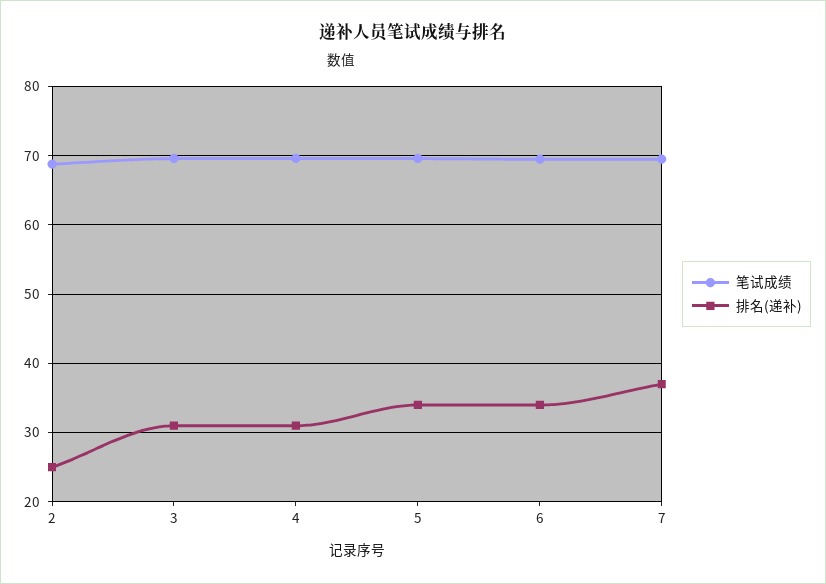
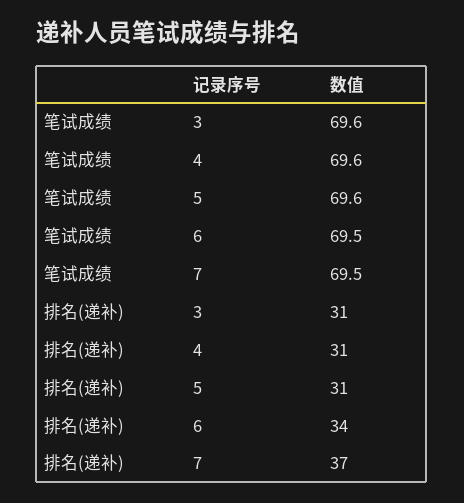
  {
    "笔试成绩": {
-     "2": 69,
      "3": 69.6,
      "4": 69.6,
      "5": 69.6,
      "6": 69.5,
      "7": 69.5
    },
    "排名(递补)": {
-     "2": 25,
      "3": 31,
      "4": 31,
-     "5": 34,
+     "5": 31,
      "6": 34,
      "7": 37
    }
  }

